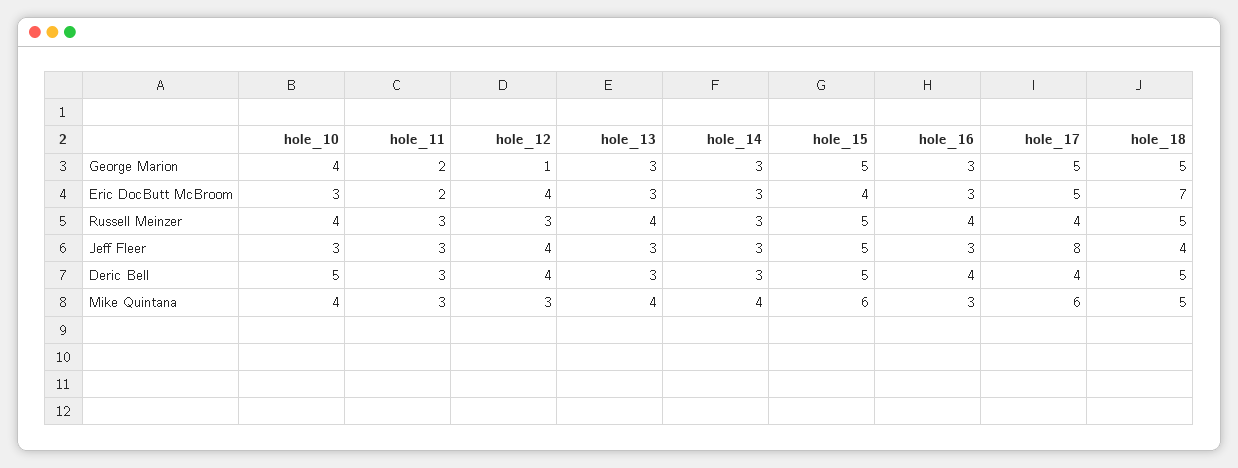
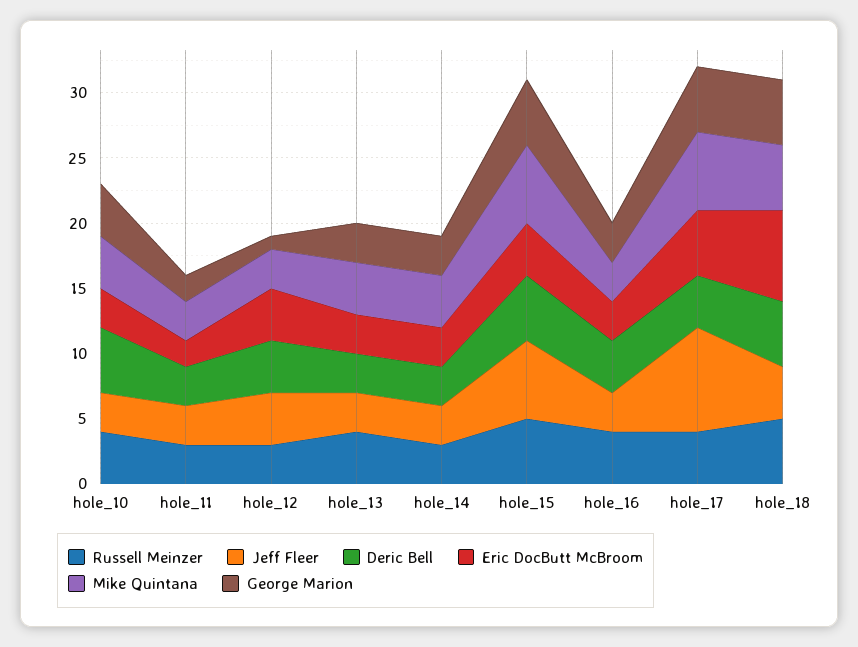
  {
    "George Marion": {
      "hole_10": 4,
      "hole_11": 2,
      "hole_12": 1,
      "hole_13": 3,
      "hole_14": 3,
      "hole_15": 5,
      "hole_16": 3,
      "hole_17": 5,
      "hole_18": 5
    },
    "Eric DocButt McBroom": {
      "hole_10": 3,
      "hole_11": 2,
      "hole_12": 4,
      "hole_13": 3,
      "hole_14": 3,
      "hole_15": 4,
      "hole_16": 3,
      "hole_17": 5,
      "hole_18": 7
    },
    "Russell Meinzer": {
      "hole_10": 4,
      "hole_11": 3,
      "hole_12": 3,
      "hole_13": 4,
      "hole_14": 3,
      "hole_15": 5,
      "hole_16": 4,
      "hole_17": 4,
      "hole_18": 5
    },
    "Jeff Fleer": {
      "hole_10": 3,
      "hole_11": 3,
      "hole_12": 4,
      "hole_13": 3,
      "hole_14": 3,
-     "hole_15": 5,
+     "hole_15": 6,
      "hole_16": 3,
      "hole_17": 8,
      "hole_18": 4
    },
    "Deric Bell": {
      "hole_10": 5,
      "hole_11": 3,
      "hole_12": 4,
      "hole_13": 3,
      "hole_14": 3,
      "hole_15": 5,
      "hole_16": 4,
      "hole_17": 4,
      "hole_18": 5
    },
    "Mike Quintana": {
      "hole_10": 4,
      "hole_11": 3,
      "hole_12": 3,
      "hole_13": 4,
      "hole_14": 4,
      "hole_15": 6,
      "hole_16": 3,
      "hole_17": 6,
      "hole_18": 5
    }
  }

